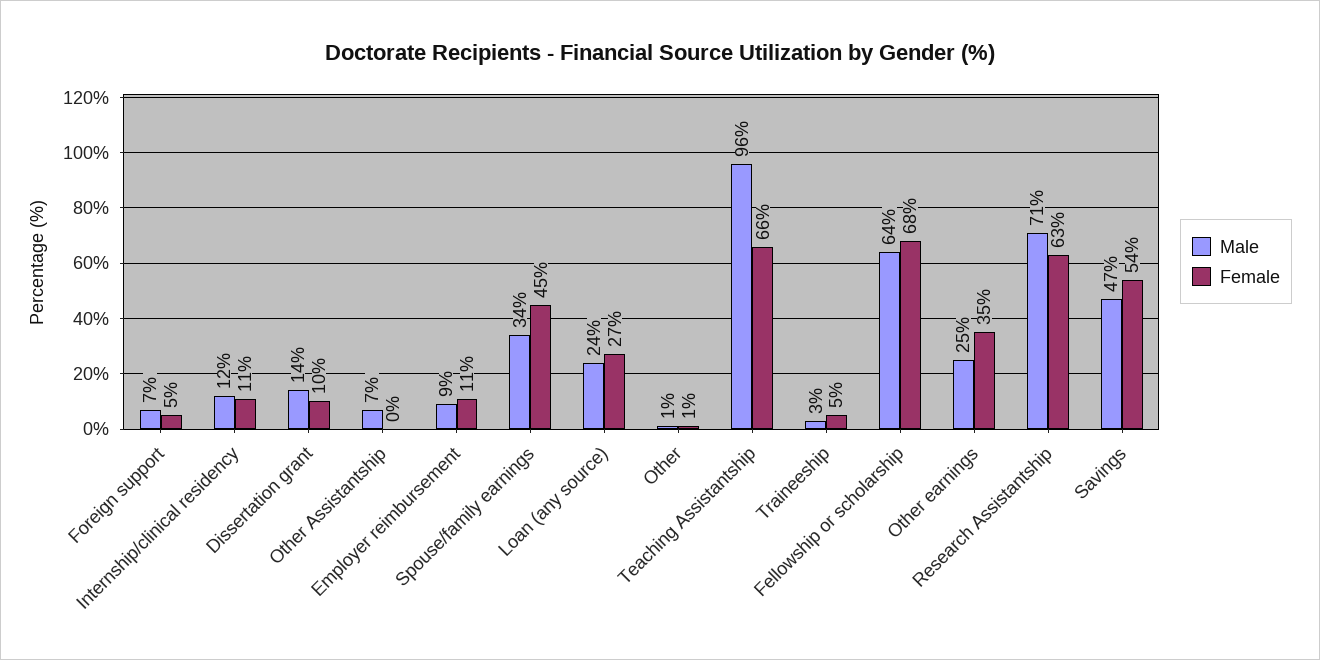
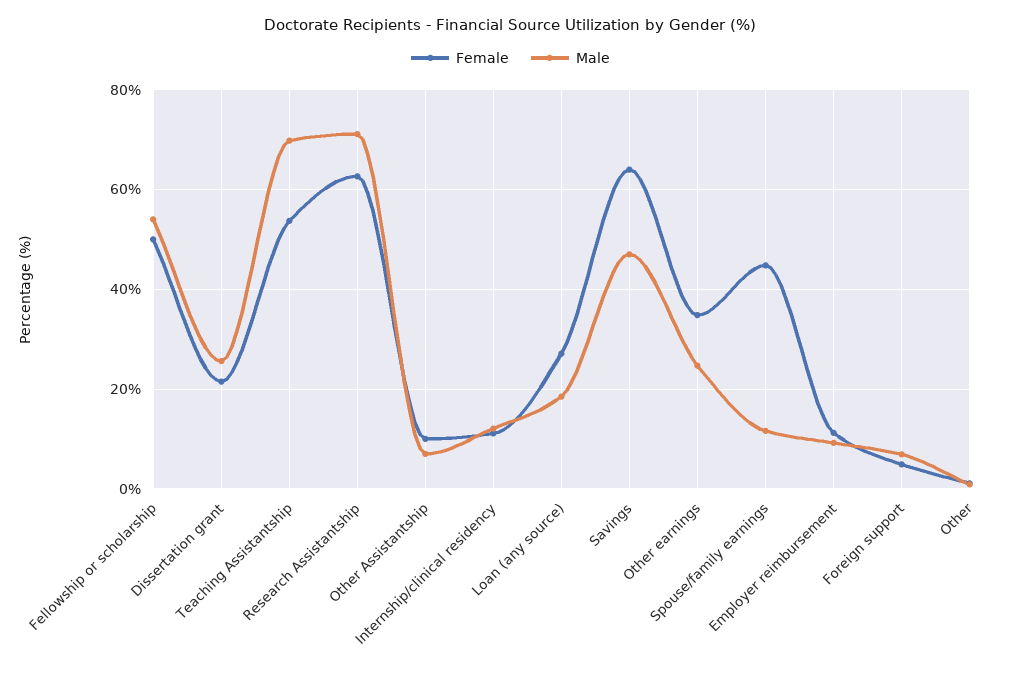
  {
    "Male": {
      "Foreign support": 7,
      "Internship/clinical residency": 12,
-     "Dissertation grant": 14,
+     "Dissertation grant": 26,
      "Other Assistantship": 7,
      "Employer reimbursement": 9,
-     "Spouse/family earnings": 34,
+     "Spouse/family earnings": 12,
-     "Loan (any source)": 24,
+     "Loan (any source)": 18,
      "Other": 1,
-     "Teaching Assistantship": 96,
+     "Teaching Assistantship": 70,
-     "Traineeship": 3,
-     "Fellowship or scholarship": 64,
+     "Fellowship or scholarship": 54,
      "Other earnings": 25,
      "Research Assistantship": 71,
      "Savings": 47
    },
    "Female": {
      "Foreign support": 5,
      "Internship/clinical residency": 11,
-     "Dissertation grant": 10,
+     "Dissertation grant": 22,
-     "Other Assistantship": 0,
+     "Other Assistantship": 10,
      "Employer reimbursement": 11,
      "Spouse/family earnings": 45,
      "Loan (any source)": 27,
      "Other": 1,
-     "Teaching Assistantship": 66,
+     "Teaching Assistantship": 54,
-     "Traineeship": 5,
-     "Fellowship or scholarship": 68,
+     "Fellowship or scholarship": 50,
      "Other earnings": 35,
      "Research Assistantship": 63,
-     "Savings": 54
+     "Savings": 64
    }
  }

